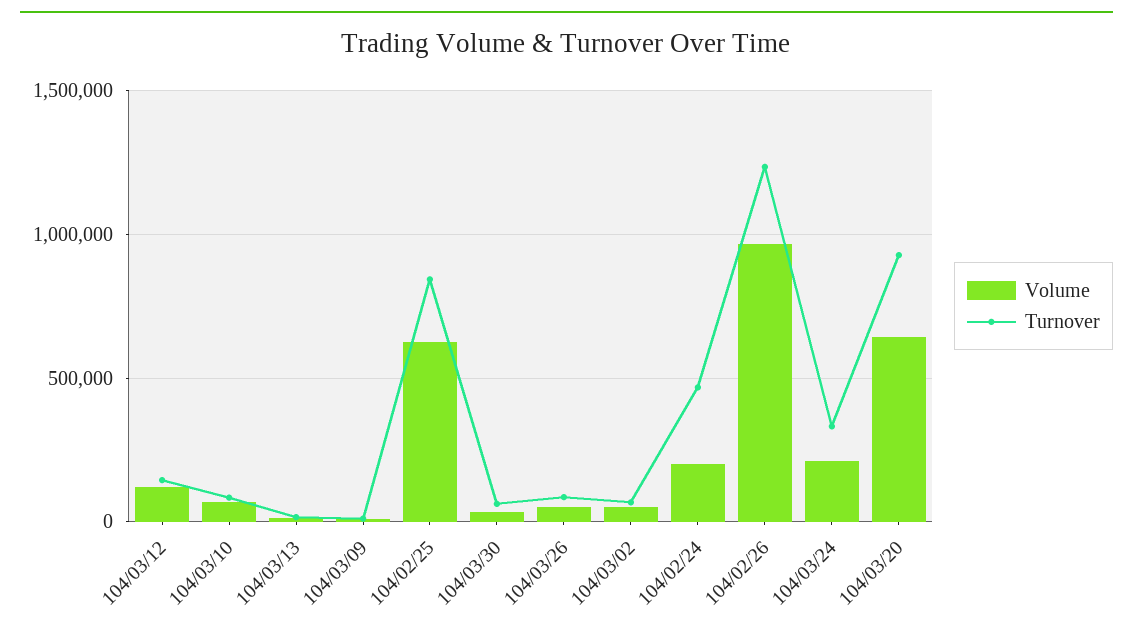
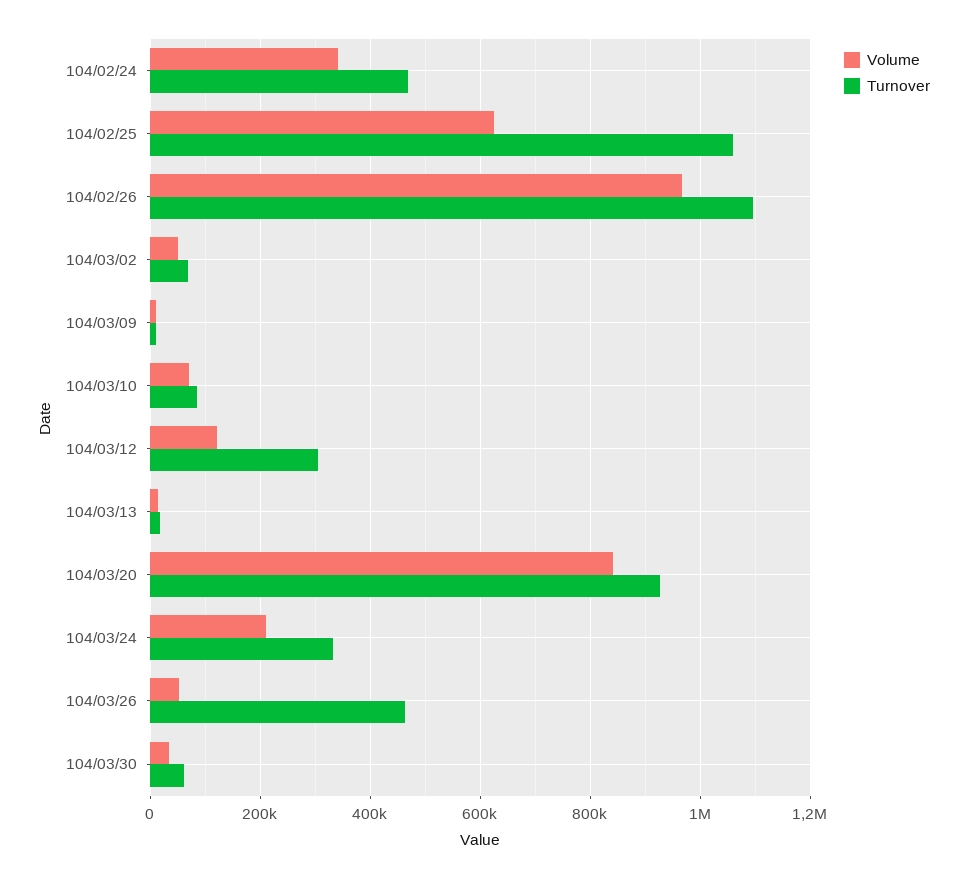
  {
    "Volume": {
      "104/03/12": 120000,
      "104/03/10": 80000,
      "104/03/13": 20000,
      "104/03/09": 20000,
      "104/02/25": 620000,
      "104/03/30": 40000,
      "104/03/26": 60000,
      "104/03/02": 60000,
-     "104/02/24": 200000,
+     "104/02/24": 340000,
      "104/02/26": 960000,
      "104/03/24": 220000,
-     "104/03/20": 650000
+     "104/03/20": 840000
    },
    "Turnover": {
-     "104/03/12": 150000,
+     "104/03/12": 300000,
      "104/03/10": 80000,
      "104/03/13": 20000,
      "104/03/09": 20000,
-     "104/02/25": 850000,
+     "104/02/25": 1060000,
      "104/03/30": 60000,
-     "104/03/26": 100000,
+     "104/03/26": 460000,
      "104/03/02": 60000,
      "104/02/24": 460000,
-     "104/02/26": 1250000,
+     "104/02/26": 1100000,
      "104/03/24": 340000,
      "104/03/20": 920000
    }
  }

